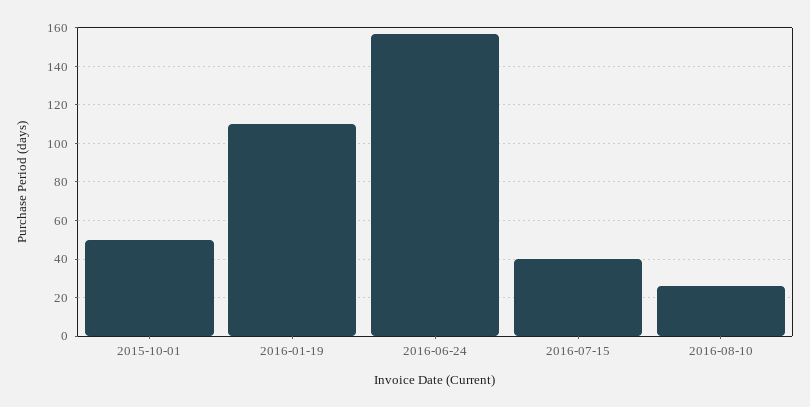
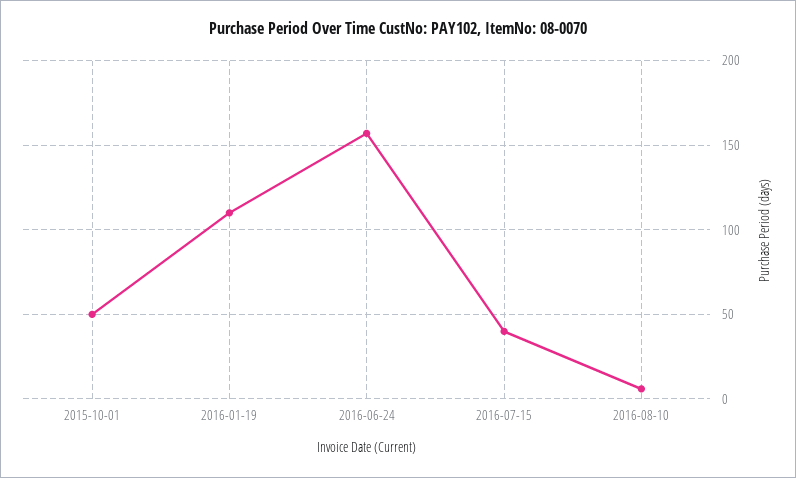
  {
    "2015-10-01": 50,
    "2016-01-19": 110,
    "2016-06-24": 155,
    "2016-07-15": 40,
-   "2016-08-10": 25
+   "2016-08-10": 5
  }

